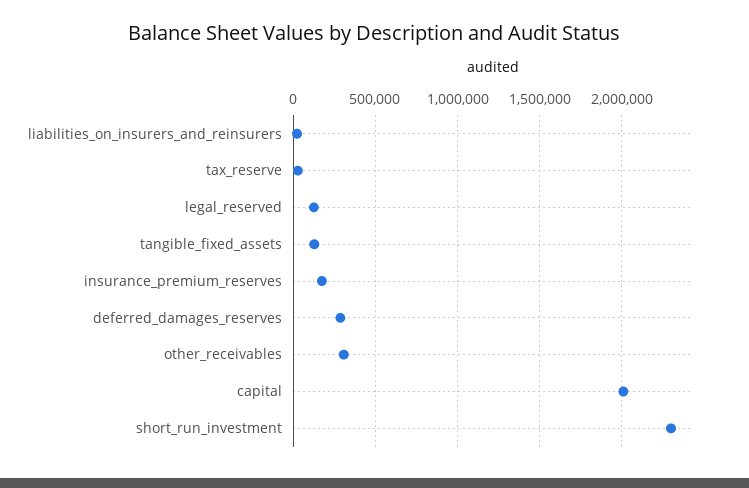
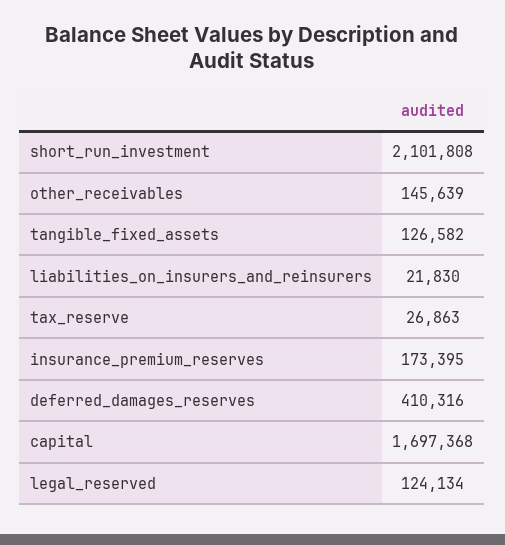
  {
    "liabilities_on_insurers_and_reinsurers": 21830,
    "tax_reserve": 26863,
    "legal_reserved": 124134,
    "tangible_fixed_assets": 126582,
    "insurance_premium_reserves": 173395,
-   "deferred_damages_reserves": 300000,
+   "deferred_damages_reserves": 410316,
-   "other_receivables": 300000,
+   "other_receivables": 145639,
-   "capital": 2000000,
+   "capital": 1697368,
-   "short_run_investment": 2300000
+   "short_run_investment": 2101808
  }

